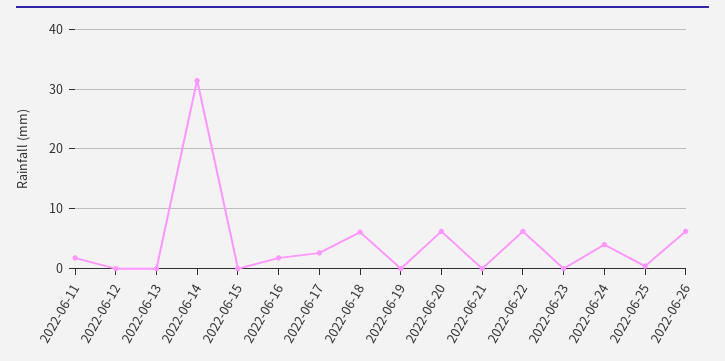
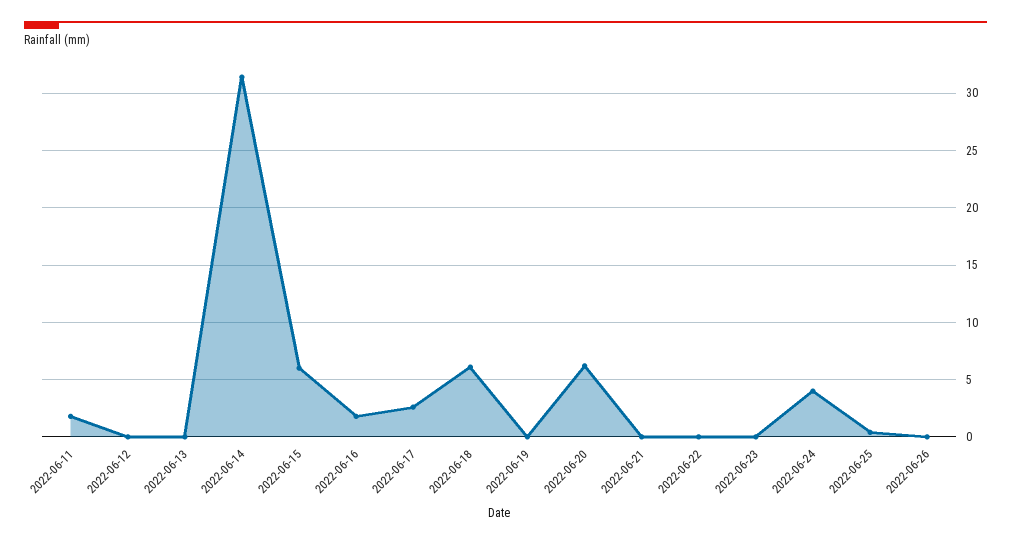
  {
    "2022-06-11": 2,
    "2022-06-12": 0,
    "2022-06-13": 0,
    "2022-06-14": 31,
-   "2022-06-15": 0,
+   "2022-06-15": 6,
    "2022-06-16": 2,
    "2022-06-17": 3,
    "2022-06-18": 6,
    "2022-06-19": 0,
    "2022-06-20": 6,
    "2022-06-21": 0,
-   "2022-06-22": 6,
+   "2022-06-22": 0,
    "2022-06-23": 0,
    "2022-06-24": 4,
    "2022-06-25": 0,
-   "2022-06-26": 6
+   "2022-06-26": 0
  }

